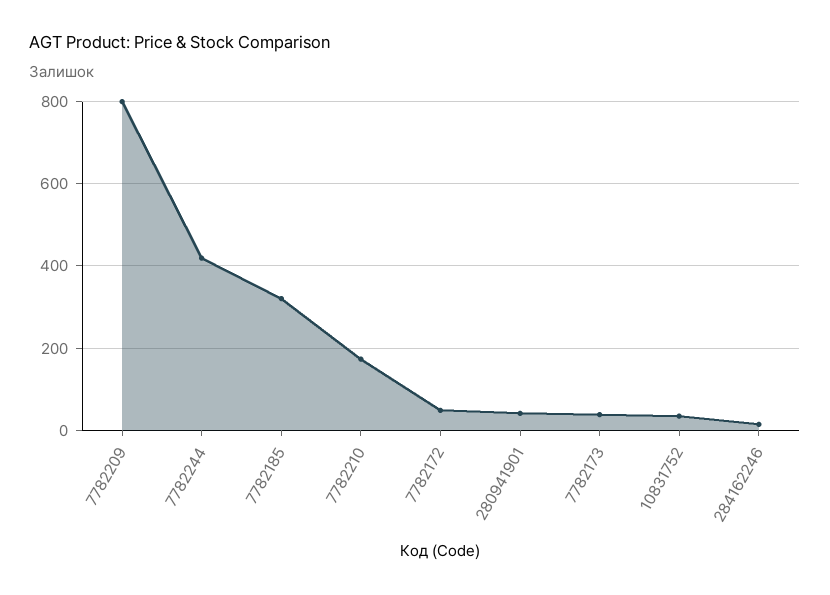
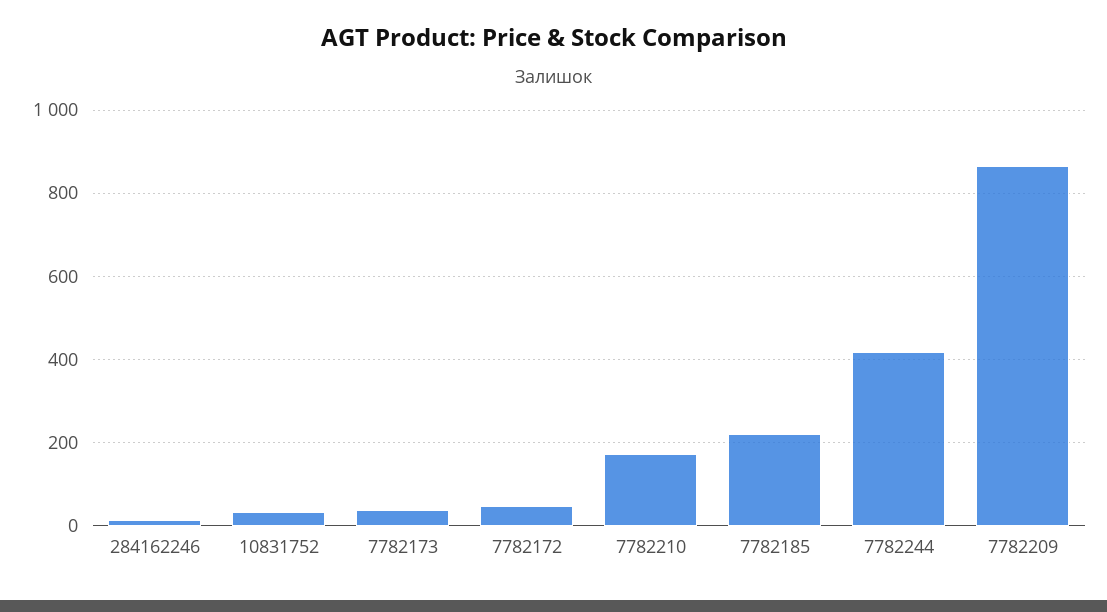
  {
-   "7782209": 800,
+   "7782209": 860,
    "7782244": 420,
-   "7782185": 320,
+   "7782185": 220,
    "7782210": 180,
    "7782172": 40,
-   "280941901": 40,
    "7782173": 40,
    "10831752": 40,
    "284162246": 20
  }

